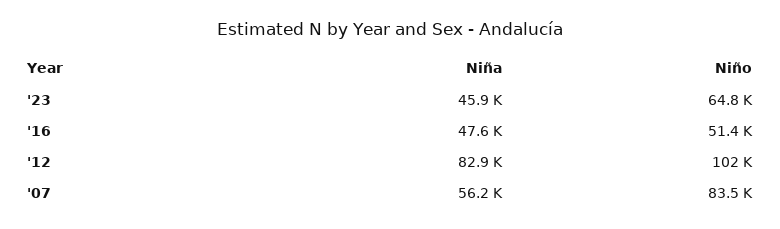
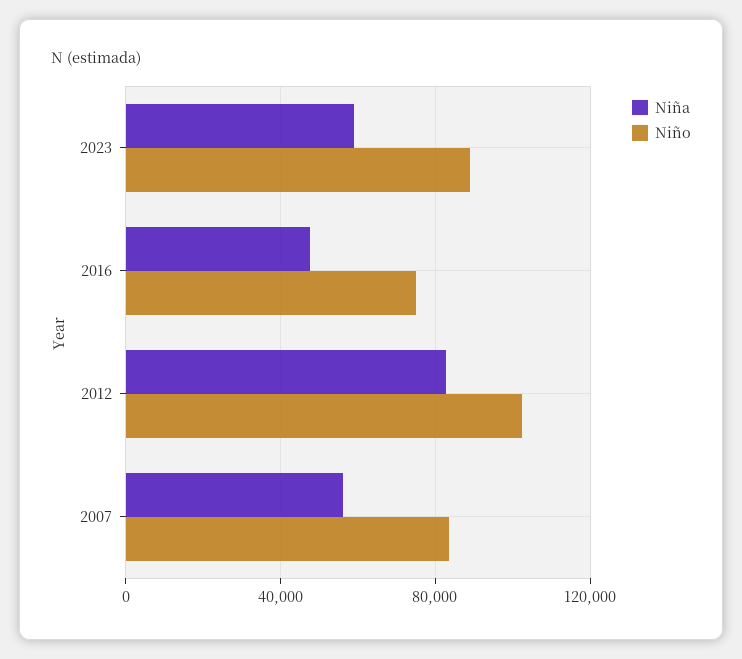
  {
    "Niña": {
-     "'23": 45900,
+     "'23": 60000,
      "'16": 47600,
      "'12": 82900,
      "'07": 56200
    },
    "Niño": {
-     "'23": 64800,
+     "'23": 90000,
-     "'16": 51400,
+     "'16": 75000,
      "'12": 102000,
      "'07": 83500
    }
  }

